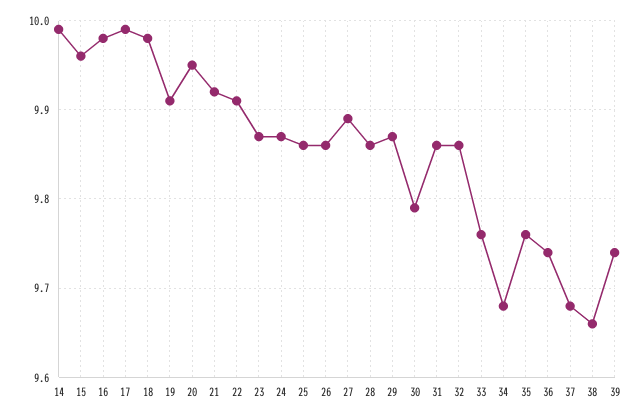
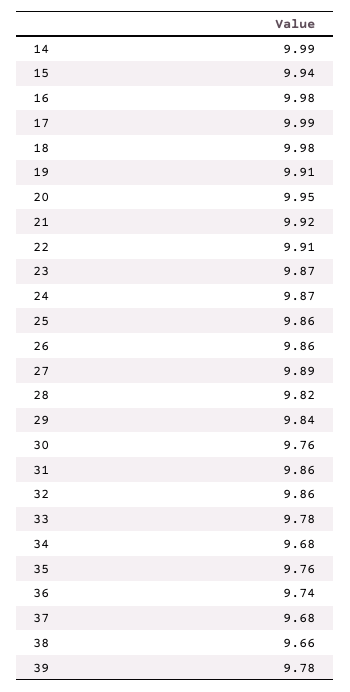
  {
    "14": 9.99,
-   "15": 9.96,
+   "15": 9.94,
    "16": 9.98,
    "17": 9.99,
    "18": 9.98,
    "19": 9.91,
    "20": 9.95,
    "21": 9.92,
    "22": 9.91,
    "23": 9.87,
    "24": 9.87,
    "25": 9.86,
    "26": 9.86,
    "27": 9.89,
-   "28": 9.86,
+   "28": 9.82,
-   "29": 9.87,
+   "29": 9.84,
-   "30": 9.79,
+   "30": 9.76,
    "31": 9.86,
    "32": 9.86,
-   "33": 9.76,
+   "33": 9.78,
    "34": 9.68,
    "35": 9.76,
    "36": 9.74,
    "37": 9.68,
    "38": 9.66,
-   "39": 9.74
+   "39": 9.78
  }

